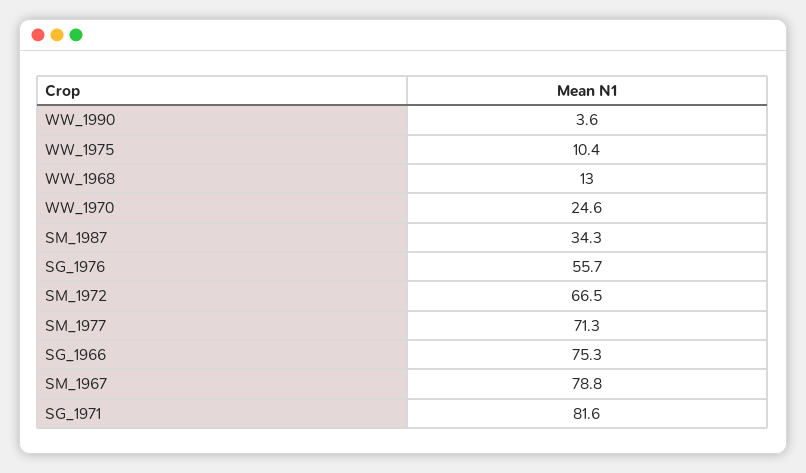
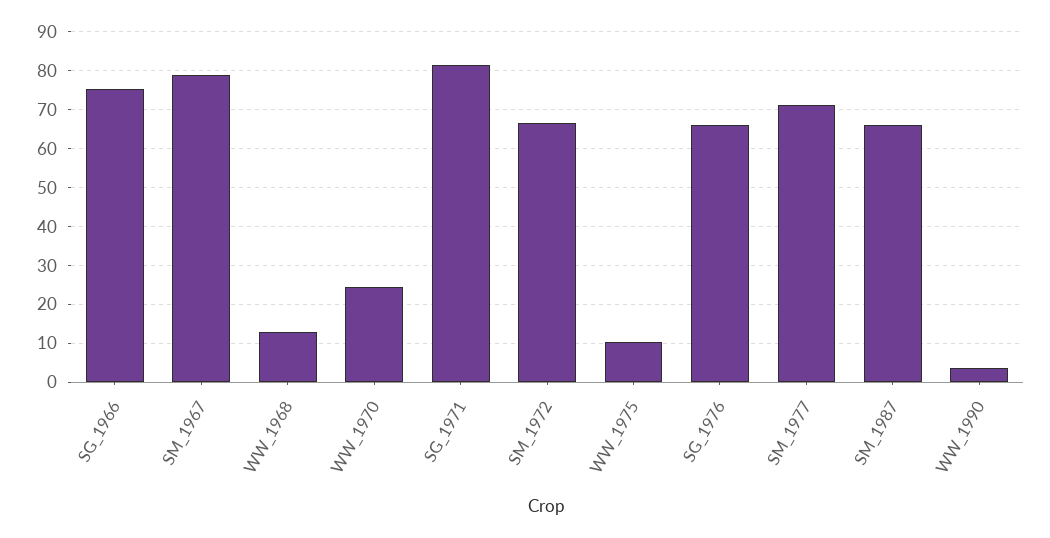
  {
    "WW_1990": 3.6,
    "WW_1975": 10.4,
    "WW_1968": 13,
    "WW_1970": 24.6,
-   "SM_1987": 34.3,
+   "SM_1987": 66,
-   "SG_1976": 55.7,
+   "SG_1976": 66,
    "SM_1972": 66.5,
    "SM_1977": 71.3,
    "SG_1966": 75.3,
    "SM_1967": 78.8,
    "SG_1971": 81.6
  }

